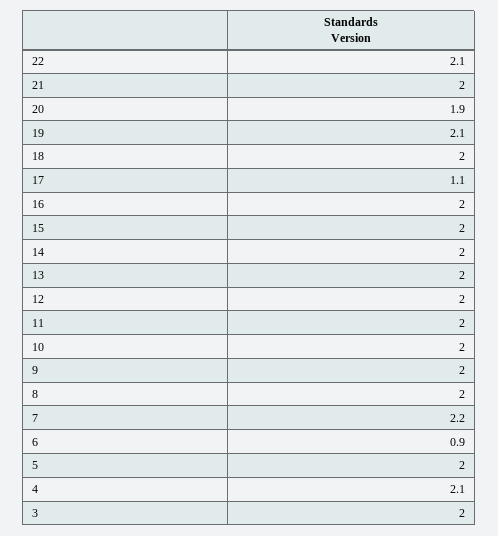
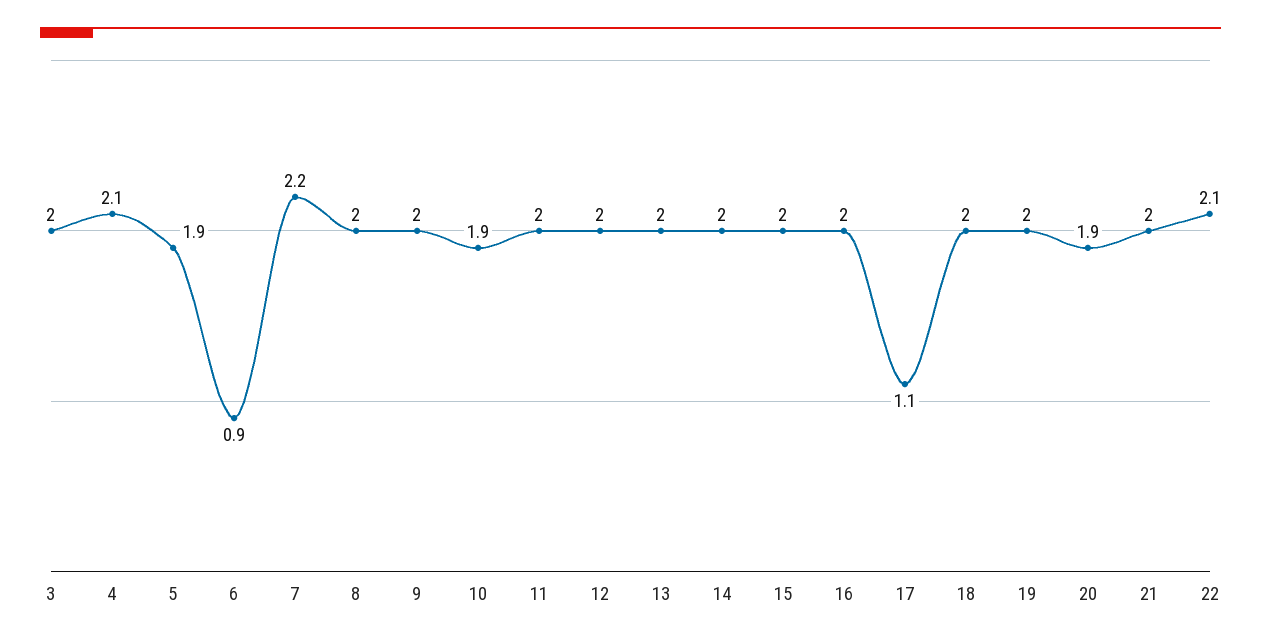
  {
    "22": 2.1,
    "21": 2,
    "20": 1.9,
-   "19": 2.1,
+   "19": 2,
    "18": 2,
    "17": 1.1,
    "16": 2,
    "15": 2,
    "14": 2,
    "13": 2,
    "12": 2,
    "11": 2,
-   "10": 2,
+   "10": 1.9,
    "9": 2,
    "8": 2,
    "7": 2.2,
    "6": 0.9,
-   "5": 2,
+   "5": 1.9,
    "4": 2.1,
    "3": 2
  }

